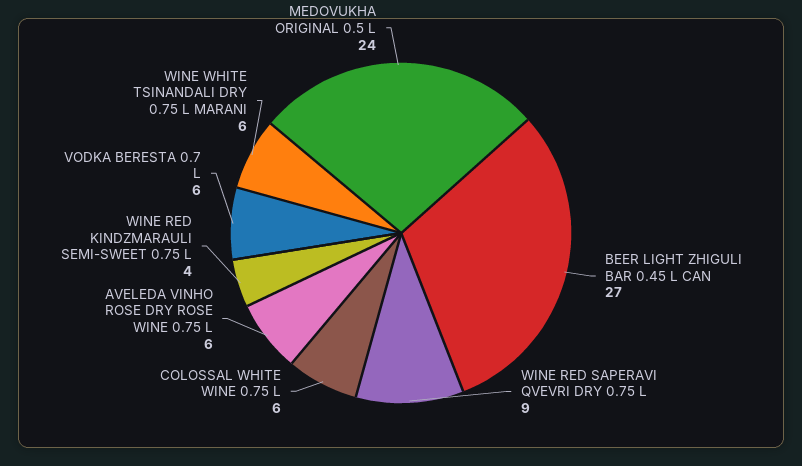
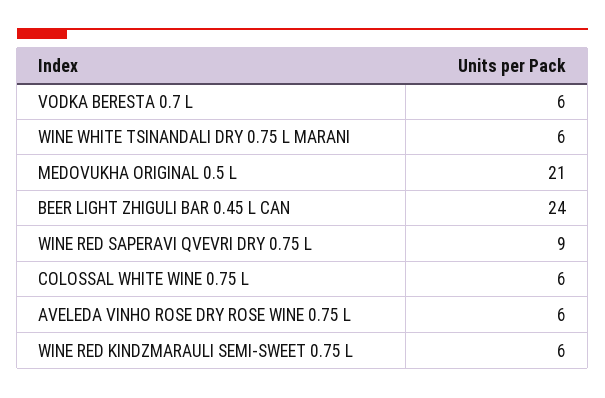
  {
-   "BEER LIGHT ZHIGULI BAR 0.45 L CAN": 27,
+   "BEER LIGHT ZHIGULI BAR 0.45 L CAN": 24,
    "WINE RED SAPERAVI QVEVRI DRY 0.75 L": 9,
    "COLOSSAL WHITE WINE 0.75 L": 6,
    "AVELEDA VINHO ROSE DRY ROSE WINE 0.75 L": 6,
-   "WINE RED KINDZMARAULI SEMI-SWEET 0.75 L": 4,
+   "WINE RED KINDZMARAULI SEMI-SWEET 0.75 L": 6,
    "VODKA BERESTA 0.7 L": 6,
    "WINE WHITE TSINANDALI DRY 0.75 L MARANI": 6,
-   "MEDOVUKHA ORIGINAL 0.5 L": 24
+   "MEDOVUKHA ORIGINAL 0.5 L": 21
  }

